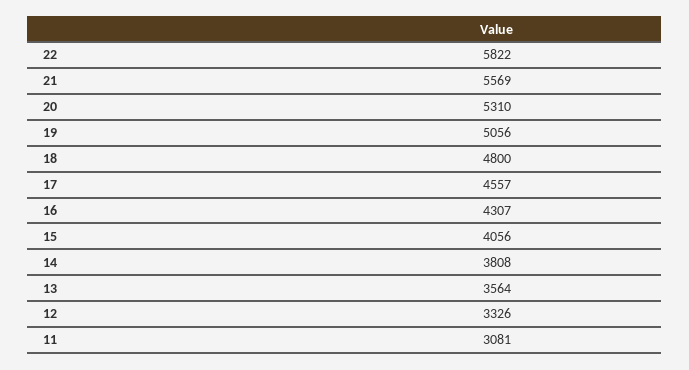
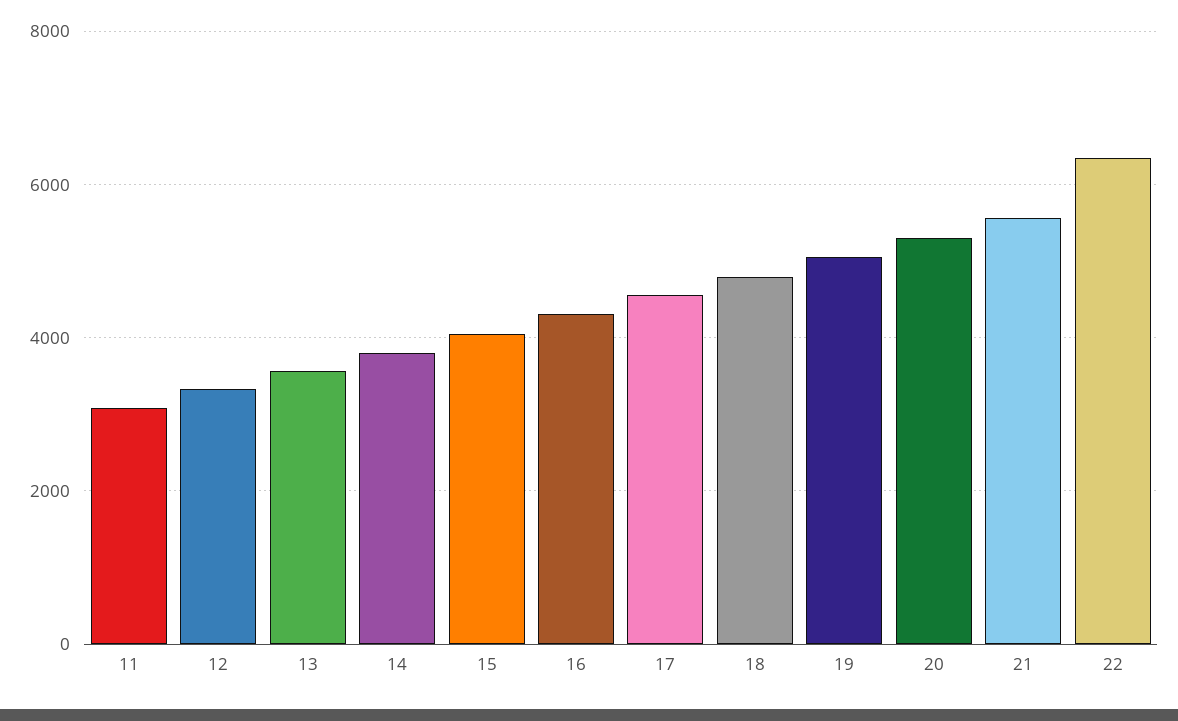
  {
-   "22": 5822,
+   "22": 6400,
    "21": 5569,
    "20": 5310,
    "19": 5056,
    "18": 4800,
    "17": 4557,
    "16": 4307,
    "15": 4056,
    "14": 3808,
    "13": 3564,
    "12": 3326,
    "11": 3081
  }

